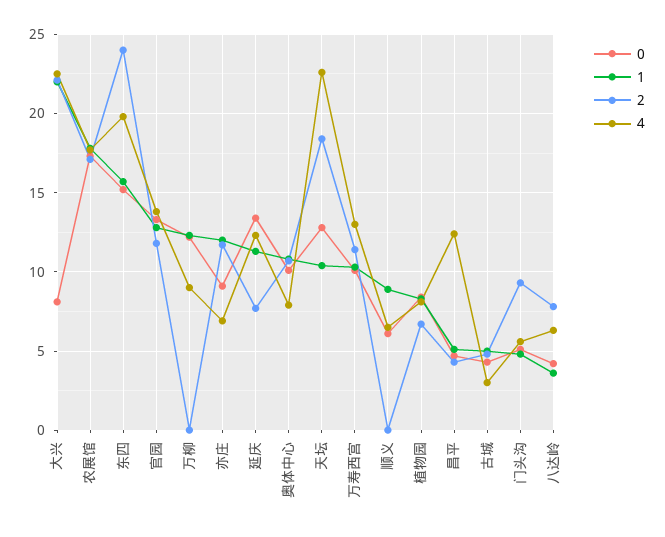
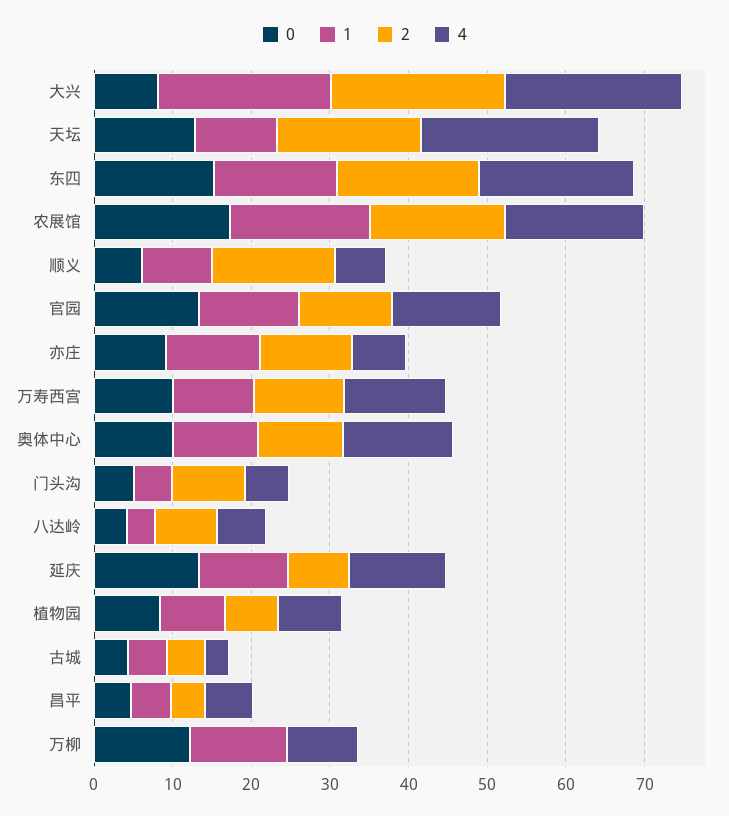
  {
    "0": {
      "大兴": 8,
      "农展馆": 17.5,
      "东四": 15,
      "官园": 13.5,
      "万柳": 12,
      "亦庄": 9,
      "延庆": 13.5,
      "奥体中心": 10,
      "天坛": 13,
      "万寿西宫": 10,
      "顺义": 6,
      "植物园": 8.5,
      "昌平": 4.5,
      "古城": 4.5,
      "门头沟": 5,
      "八达岭": 4
    },
    "1": {
      "大兴": 22,
      "农展馆": 18,
      "东四": 15.5,
      "官园": 13,
      "万柳": 12.5,
      "亦庄": 12,
      "延庆": 11.5,
      "奥体中心": 11,
      "天坛": 10.5,
      "万寿西宫": 10.5,
      "顺义": 9,
      "植物园": 8.5,
      "昌平": 5,
      "古城": 5,
      "门头沟": 5,
      "八达岭": 3.5
    },
    "2": {
      "大兴": 22,
      "农展馆": 17,
-     "东四": 24,
+     "东四": 18,
      "官园": 12,
      "万柳": 0,
      "亦庄": 11.5,
      "延庆": 7.5,
      "奥体中心": 10.5,
      "天坛": 18.5,
      "万寿西宫": 11.5,
-     "顺义": 0,
+     "顺义": 16,
      "植物园": 6.5,
      "昌平": 4.5,
      "古城": 5,
      "门头沟": 9.5,
      "八达岭": 8
    },
    "4": {
      "大兴": 22.5,
      "农展馆": 17.5,
      "东四": 20,
      "官园": 14,
      "万柳": 9,
      "亦庄": 7,
      "延庆": 12.5,
-     "奥体中心": 8,
+     "奥体中心": 14,
      "天坛": 22.5,
      "万寿西宫": 13,
      "顺义": 6.5,
      "植物园": 8,
-     "昌平": 12.5,
+     "昌平": 6,
      "古城": 3,
      "门头沟": 5.5,
      "八达岭": 6.5
    }
  }

